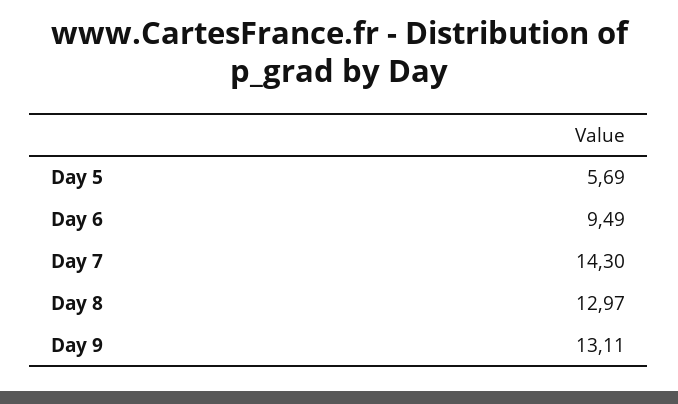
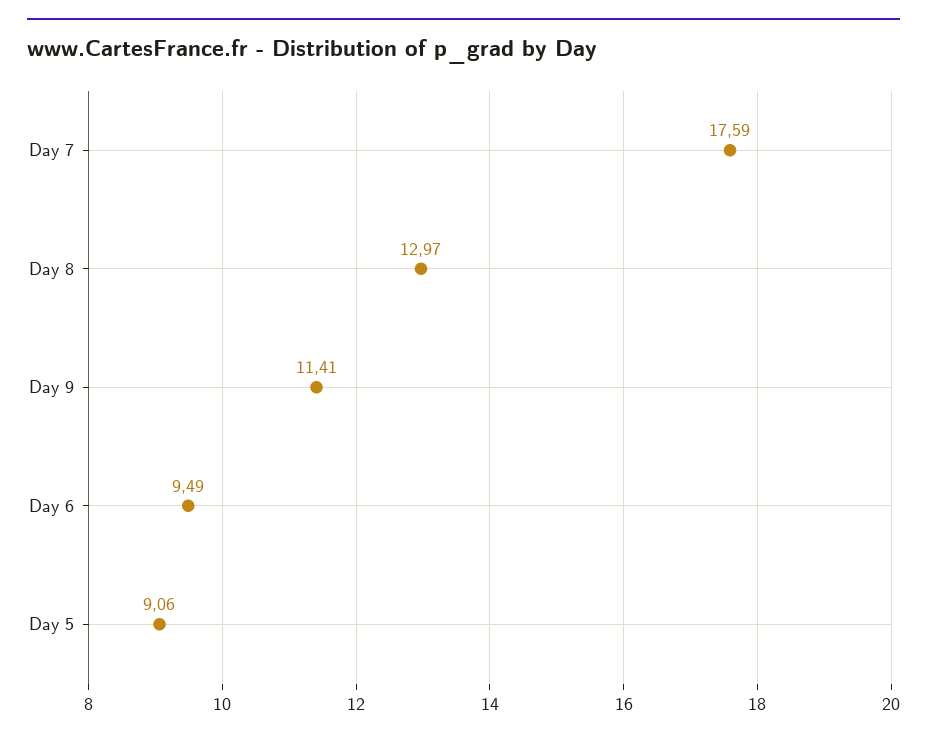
  {
-   "Day 5": 5.69,
+   "Day 5": 9.06,
    "Day 6": 9.49,
-   "Day 7": 14.3,
+   "Day 7": 17.59,
    "Day 8": 12.97,
-   "Day 9": 13.11
+   "Day 9": 11.41
  }

